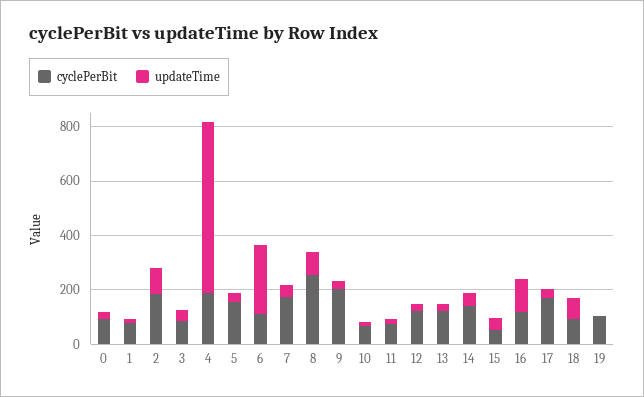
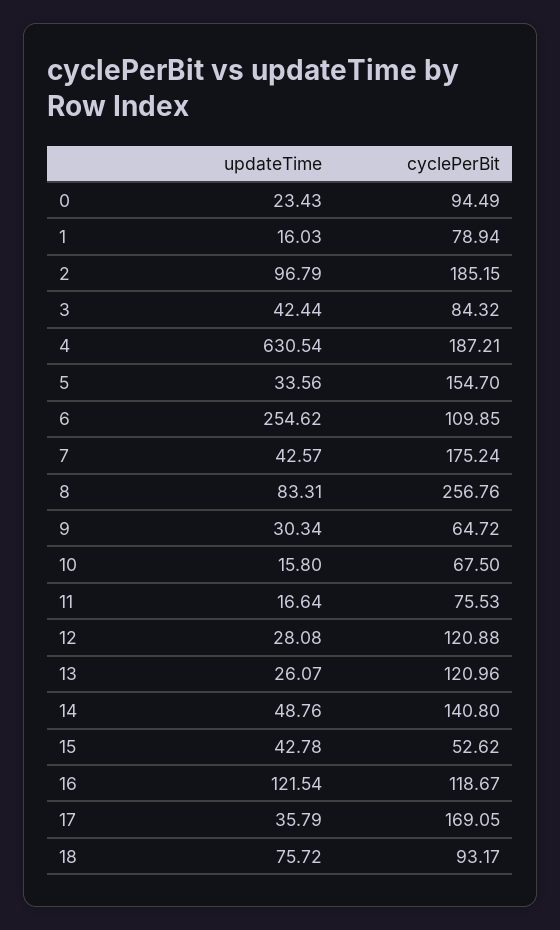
  {
    "cyclePerBit": {
      "0": 94.49,
      "1": 78.94,
      "2": 185.15,
      "3": 84.32,
      "4": 187.21,
      "5": 154.7,
      "6": 109.85,
      "7": 175.24,
      "8": 256.76,
-     "9": 200,
+     "9": 64.72,
      "10": 67.5,
      "11": 75.53,
      "12": 120.88,
      "13": 120.96,
      "14": 140.8,
      "15": 52.62,
      "16": 118.67,
      "17": 169.05,
-     "18": 93.17,
+     "18": 93.17
-     "19": 100
    },
    "updateTime": {
      "0": 23.43,
      "1": 16.03,
      "2": 96.79,
      "3": 42.44,
      "4": 630.54,
      "5": 33.56,
      "6": 254.62,
      "7": 42.57,
      "8": 83.31,
      "9": 30.34,
      "10": 15.8,
      "11": 16.64,
      "12": 28.08,
      "13": 26.07,
      "14": 48.76,
      "15": 42.78,
      "16": 121.54,
      "17": 35.79,
-     "18": 75.72,
+     "18": 75.72
-     "19": 0
    }
  }

